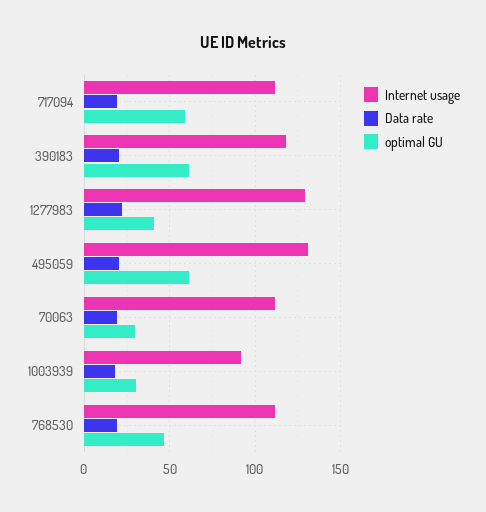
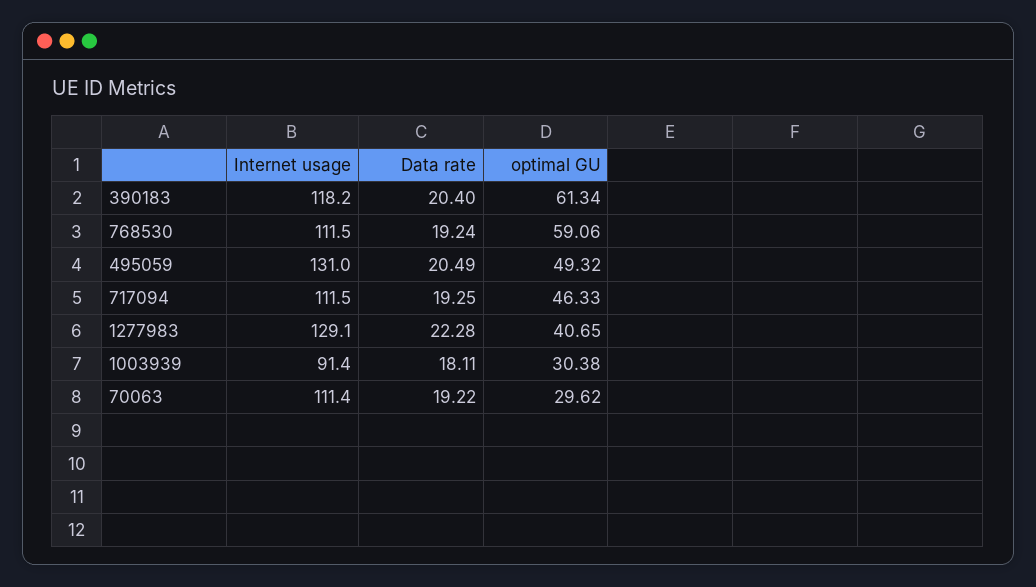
  {
    "Internet usage": {
      "717094": 111.5,
      "390183": 118.2,
      "1277983": 129.1,
      "495059": 131,
      "70063": 111.4,
      "1003939": 91.4,
      "768530": 111.5
    },
    "Data rate": {
      "717094": 19.25,
      "390183": 20.4,
      "1277983": 22.28,
      "495059": 20.49,
      "70063": 19.22,
      "1003939": 18.11,
      "768530": 19.24
    },
    "optimal GU": {
-     "717094": 60,
+     "717094": 46.33,
      "390183": 61.34,
      "1277983": 40.65,
-     "495059": 60,
+     "495059": 49.32,
      "70063": 29.62,
      "1003939": 30.38,
-     "768530": 45
+     "768530": 59.06
    }
  }

